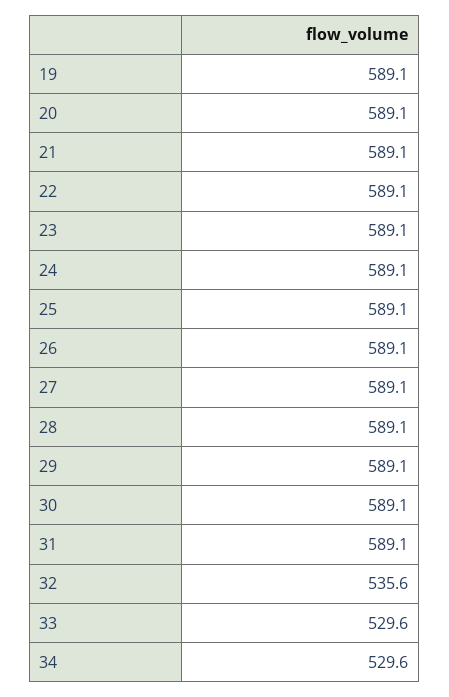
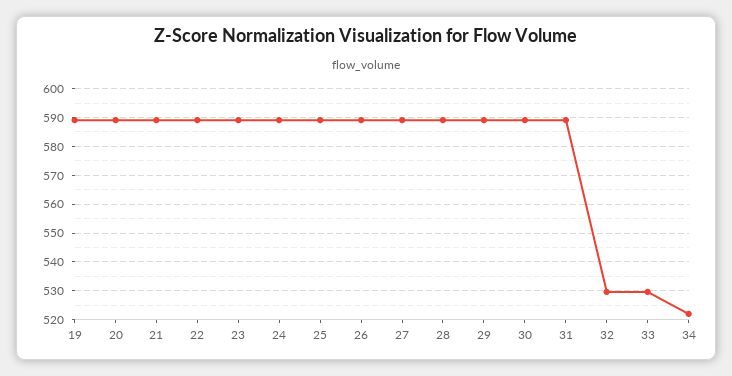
  {
    "19": 589.1,
    "20": 589.1,
    "21": 589.1,
    "22": 589.1,
    "23": 589.1,
    "24": 589.1,
    "25": 589.1,
    "26": 589.1,
    "27": 589.1,
    "28": 589.1,
    "29": 589.1,
    "30": 589.1,
    "31": 589.1,
-   "32": 535.6,
+   "32": 530,
    "33": 529.6,
-   "34": 529.6
+   "34": 522.5
  }

